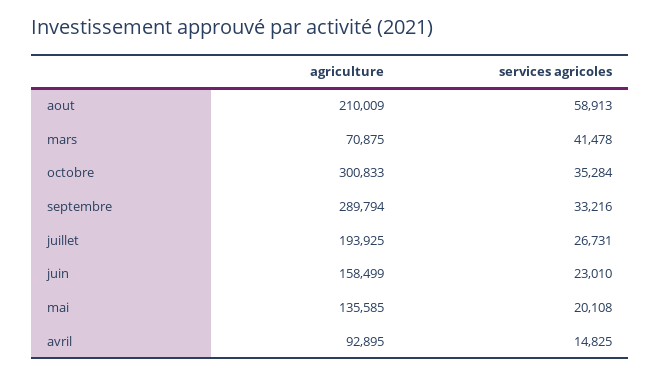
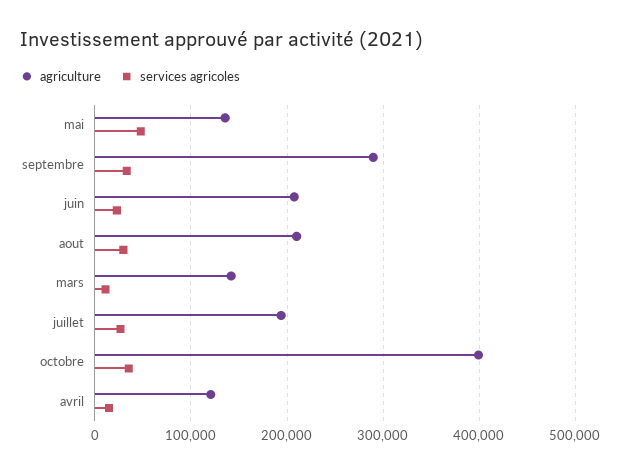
  {
    "agriculture": {
      "aout": 210009,
-     "mars": 70875,
+     "mars": 140000,
-     "octobre": 300833,
+     "octobre": 400000,
      "septembre": 289794,
      "juillet": 193925,
-     "juin": 158499,
+     "juin": 210000,
      "mai": 135585,
-     "avril": 92895
+     "avril": 120000
    },
    "services agricoles": {
-     "aout": 58913,
+     "aout": 30000,
-     "mars": 41478,
+     "mars": 10000,
      "octobre": 35284,
      "septembre": 33216,
      "juillet": 26731,
      "juin": 23010,
-     "mai": 20108,
+     "mai": 50000,
      "avril": 14825
    }
  }

